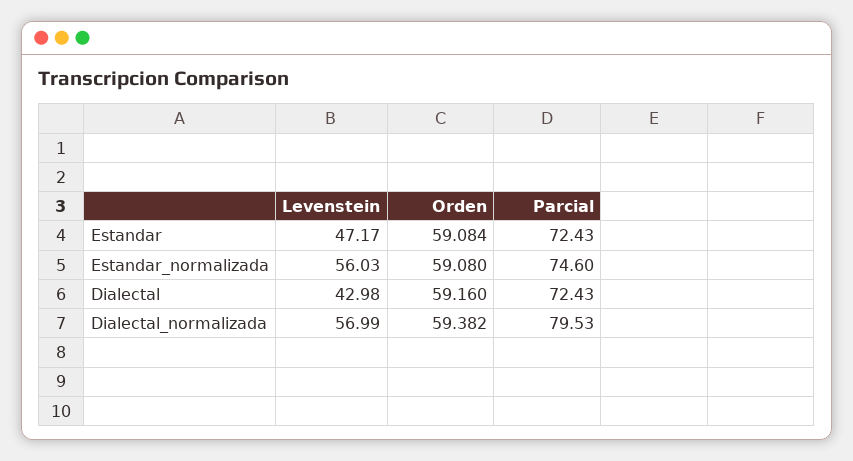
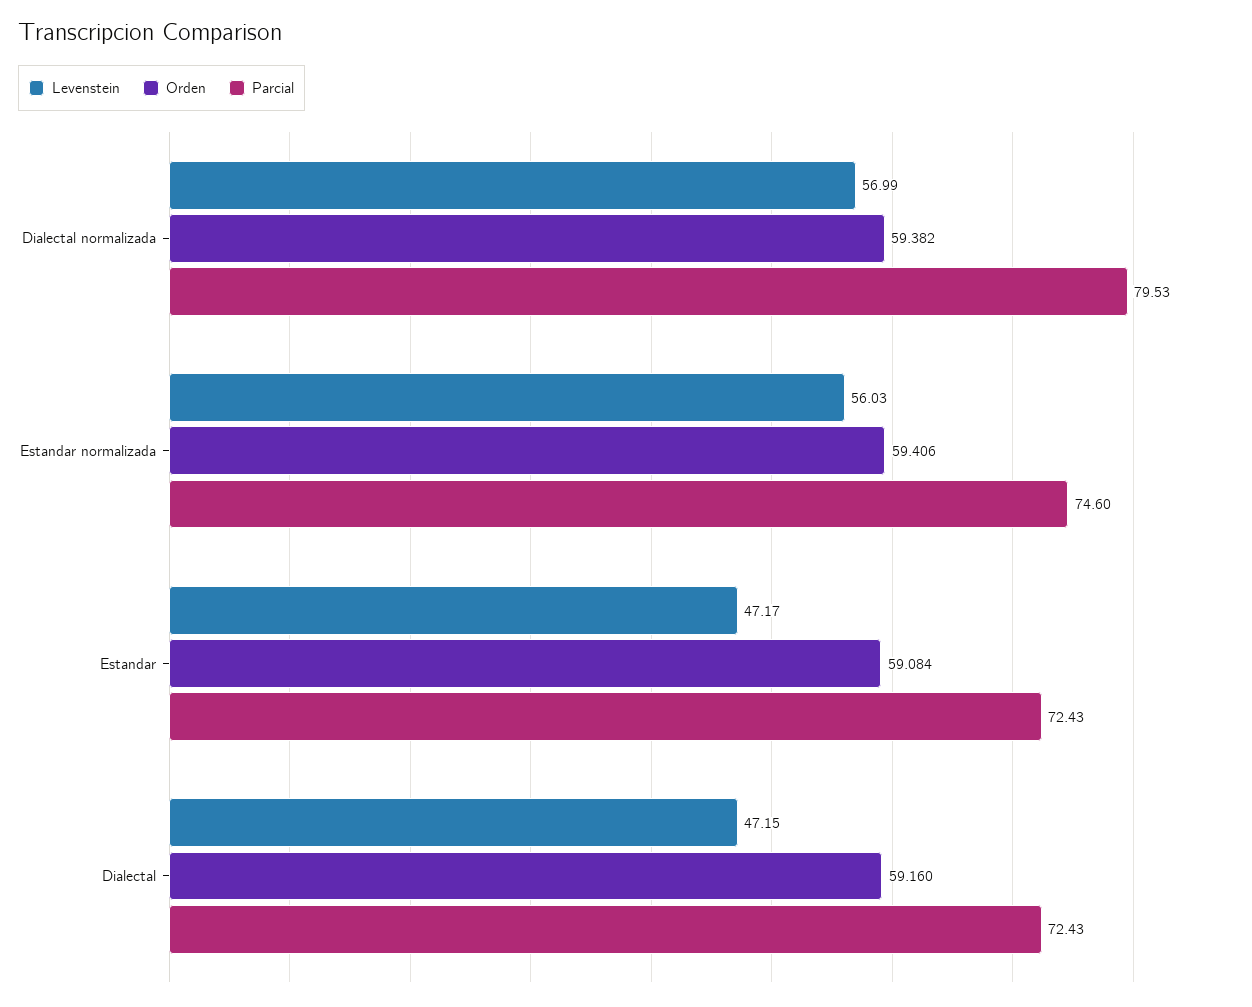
  {
    "Levenstein": {
      "Estandar": 47.17,
      "Estandar_normalizada": 56.03,
-     "Dialectal": 42.98,
+     "Dialectal": 47.15,
      "Dialectal_normalizada": 56.99
    },
    "Orden": {
      "Estandar": 59.084,
-     "Estandar_normalizada": 59.08,
+     "Estandar_normalizada": 59.406,
      "Dialectal": 59.16,
      "Dialectal_normalizada": 59.382
    },
    "Parcial": {
      "Estandar": 72.43,
      "Estandar_normalizada": 74.6,
      "Dialectal": 72.43,
      "Dialectal_normalizada": 79.53
    }
  }

